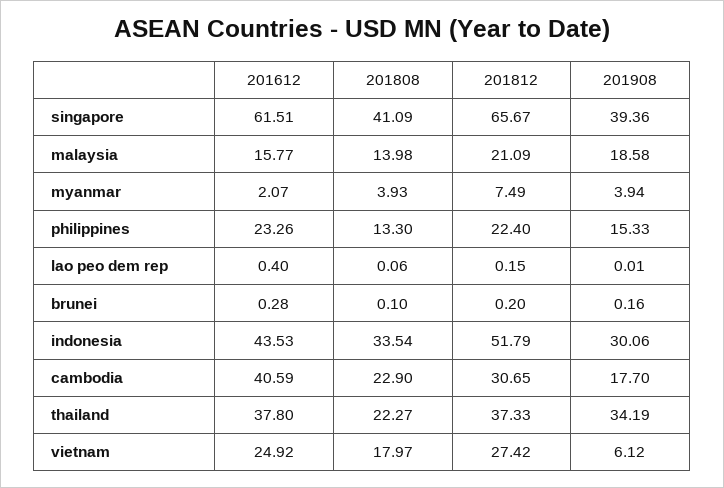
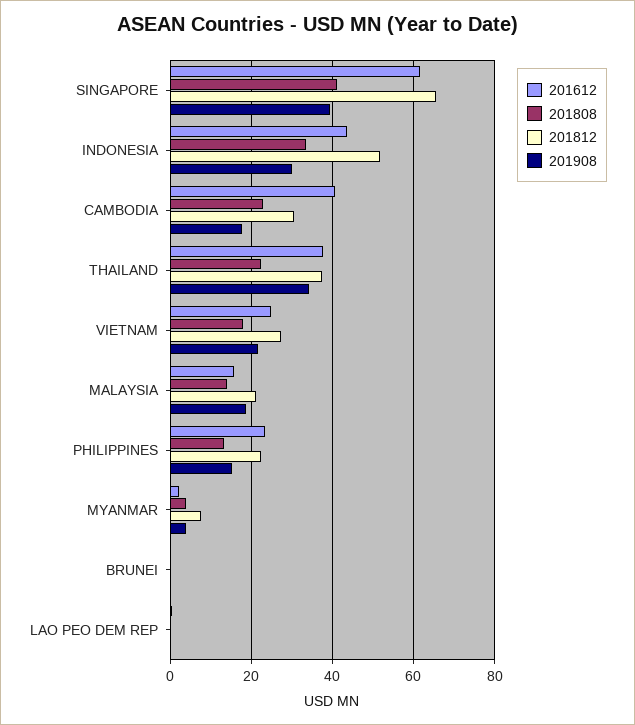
  {
    "201612": {
      "singapore": 61.51,
      "malaysia": 15.77,
      "myanmar": 2.07,
      "philippines": 23.26,
      "lao peo dem rep": 0.4,
      "brunei": 0.28,
      "indonesia": 43.53,
      "cambodia": 40.59,
      "thailand": 37.8,
      "vietnam": 24.92
    },
    "201808": {
      "singapore": 41.09,
      "malaysia": 13.98,
      "myanmar": 3.93,
      "philippines": 13.3,
      "lao peo dem rep": 0.06,
      "brunei": 0.1,
      "indonesia": 33.54,
      "cambodia": 22.9,
      "thailand": 22.27,
      "vietnam": 17.97
    },
    "201812": {
      "singapore": 65.67,
      "malaysia": 21.09,
      "myanmar": 7.49,
      "philippines": 22.4,
      "lao peo dem rep": 0.15,
      "brunei": 0.2,
      "indonesia": 51.79,
      "cambodia": 30.65,
      "thailand": 37.33,
      "vietnam": 27.42
    },
    "201908": {
      "singapore": 39.36,
      "malaysia": 18.58,
      "myanmar": 3.94,
      "philippines": 15.33,
      "lao peo dem rep": 0.01,
      "brunei": 0.16,
      "indonesia": 30.06,
      "cambodia": 17.7,
      "thailand": 34.19,
-     "vietnam": 6.12
+     "vietnam": 22
    }
  }

